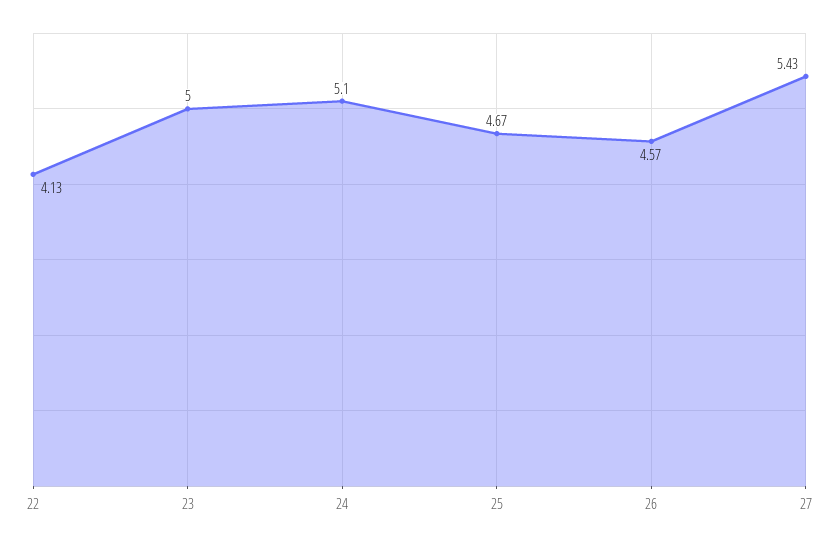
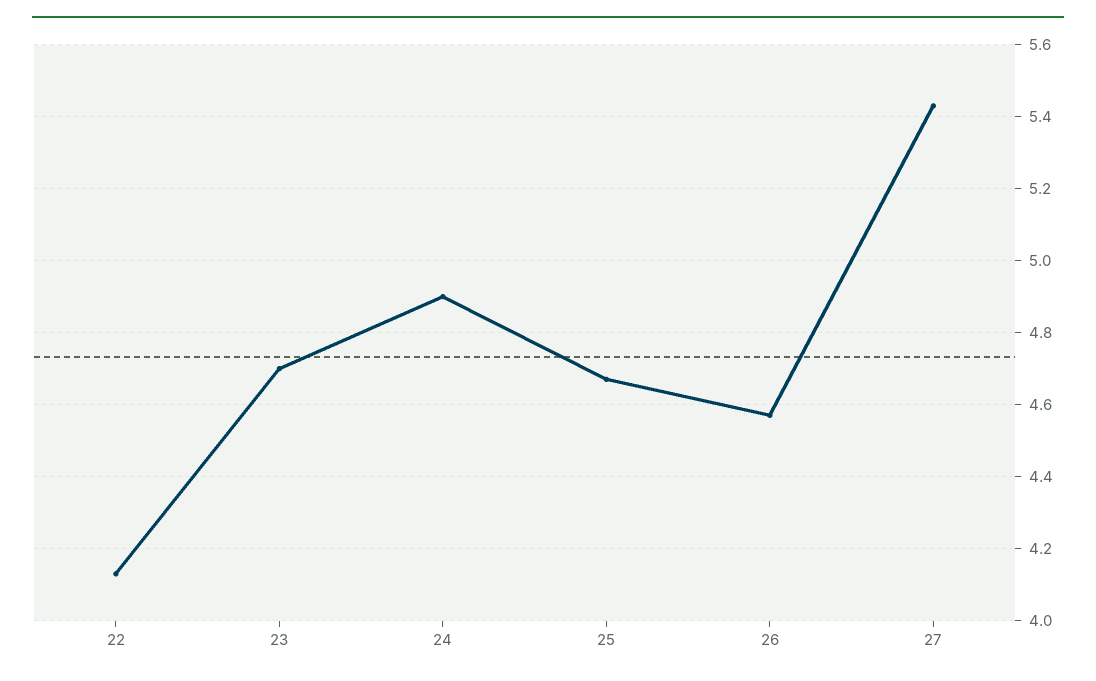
  {
    "22": 4.13,
-   "23": 5,
+   "23": 4.7,
-   "24": 5.1,
+   "24": 4.9,
    "25": 4.67,
    "26": 4.57,
    "27": 5.43
  }

